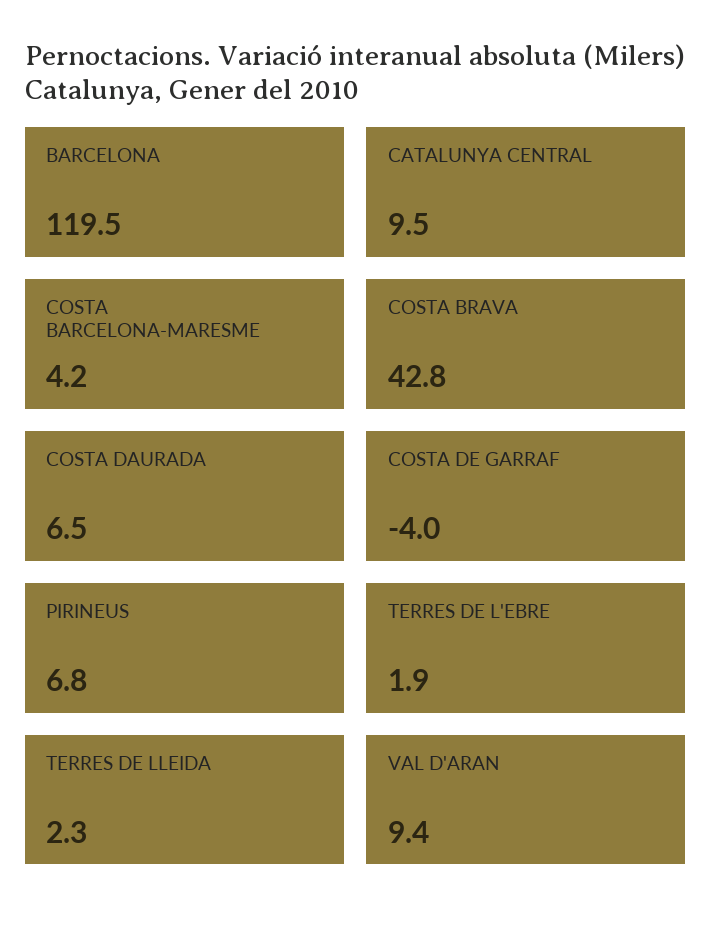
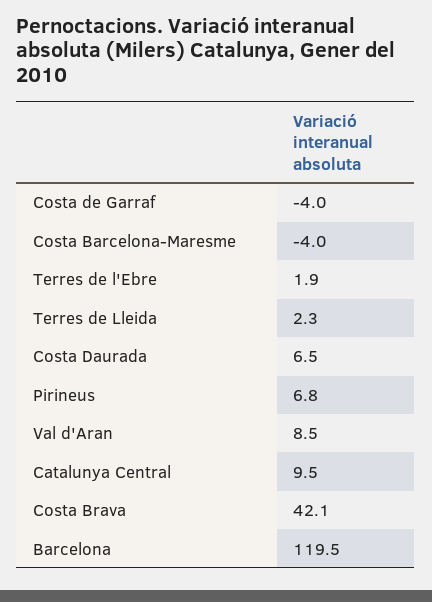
  {
    "BARCELONA": 119.5,
    "CATALUNYA CENTRAL": 9.5,
-   "COSTA BARCELONA-MARESME": 4.2,
+   "COSTA BARCELONA-MARESME": -4,
-   "COSTA BRAVA": 42.8,
+   "COSTA BRAVA": 42.1,
    "COSTA DAURADA": 6.5,
    "COSTA DE GARRAF": -4,
    "PIRINEUS": 6.8,
    "TERRES DE L'EBRE": 1.9,
    "TERRES DE LLEIDA": 2.3,
-   "VAL D'ARAN": 9.4
+   "VAL D'ARAN": 8.5
  }

